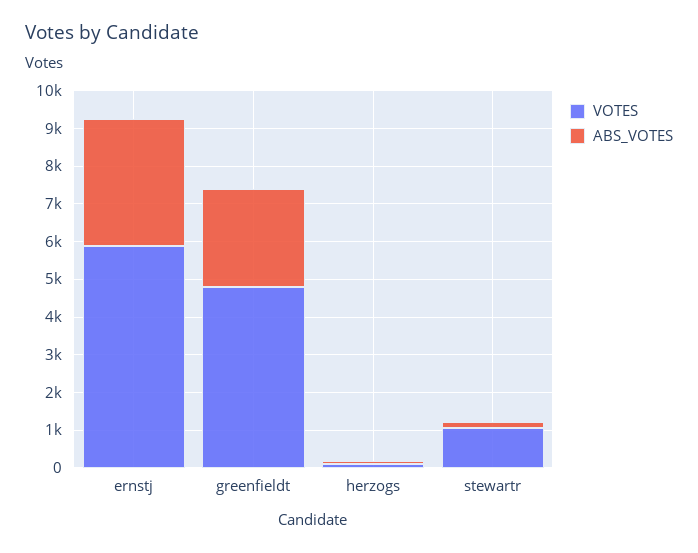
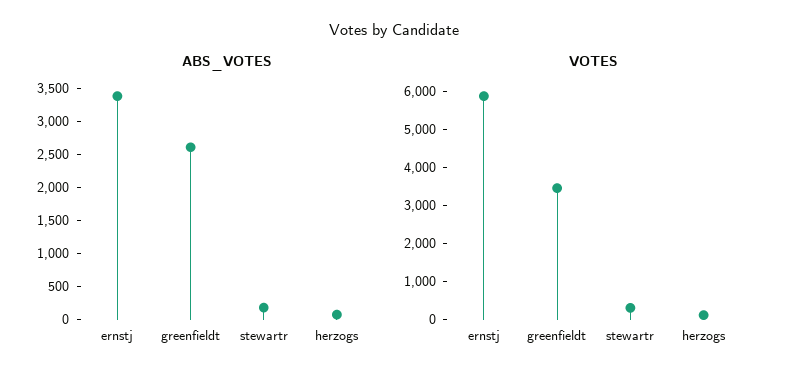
  {
    "VOTES": {
      "ernstj": 6000,
-     "greenfieldt": 4750,
+     "greenfieldt": 3500,
      "herzogs": 0,
-     "stewartr": 1000
+     "stewartr": 250
    },
    "ABS_VOTES": {
      "ernstj": 3500,
      "greenfieldt": 2500,
      "herzogs": 0,
      "stewartr": 250
    }
  }

